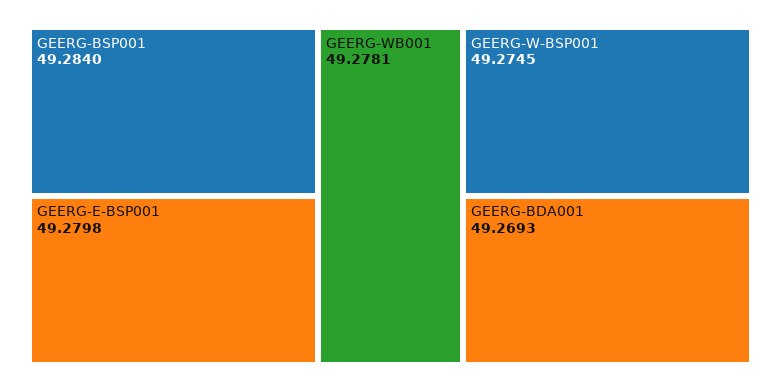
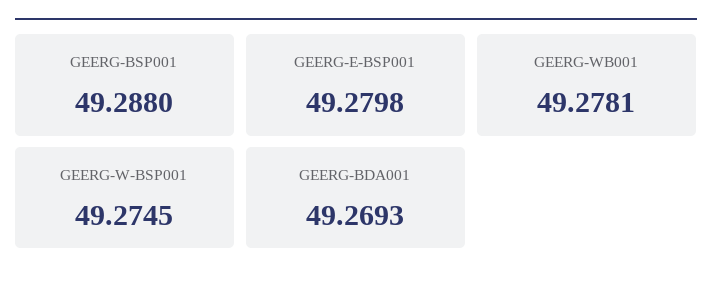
  {
-   "GEERG-BSP001": 49.284,
+   "GEERG-BSP001": 49.288,
    "GEERG-E-BSP001": 49.2798,
    "GEERG-WB001": 49.2781,
    "GEERG-W-BSP001": 49.2745,
    "GEERG-BDA001": 49.2693
  }

